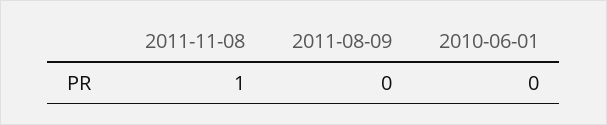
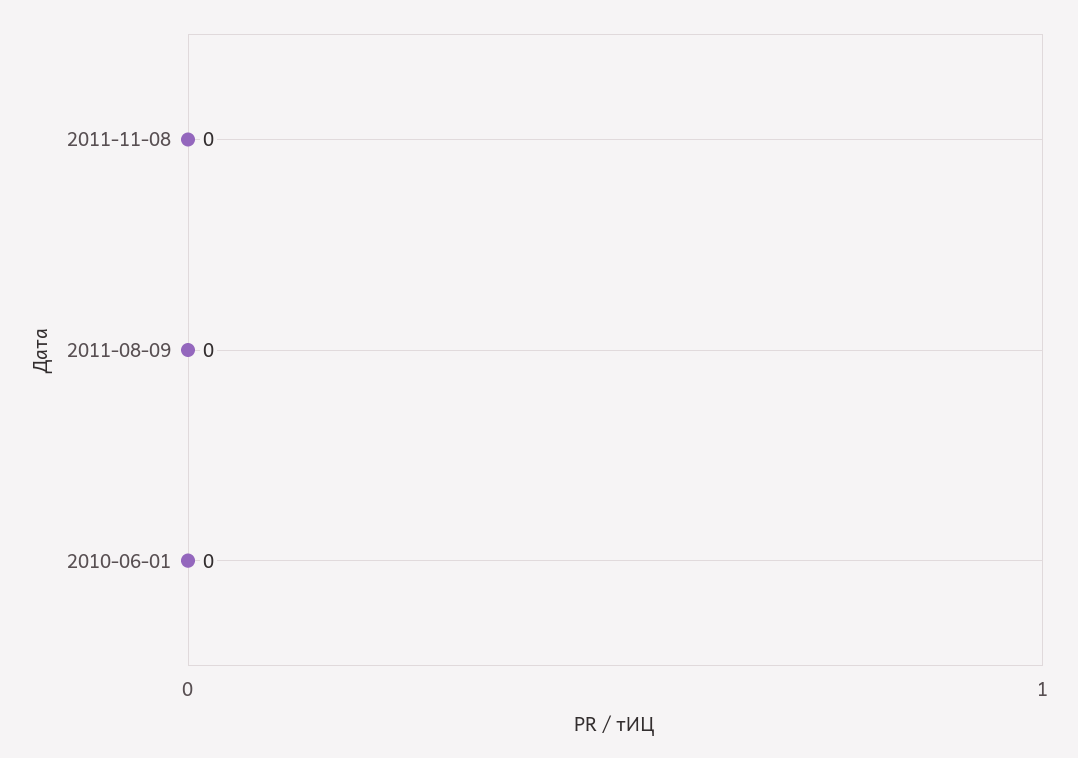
  {
-   "2011-11-08": 1,
+   "2011-11-08": 0,
    "2011-08-09": 0,
    "2010-06-01": 0
  }

